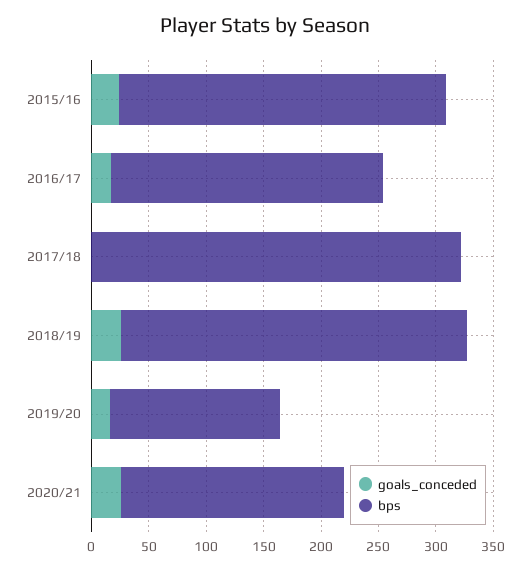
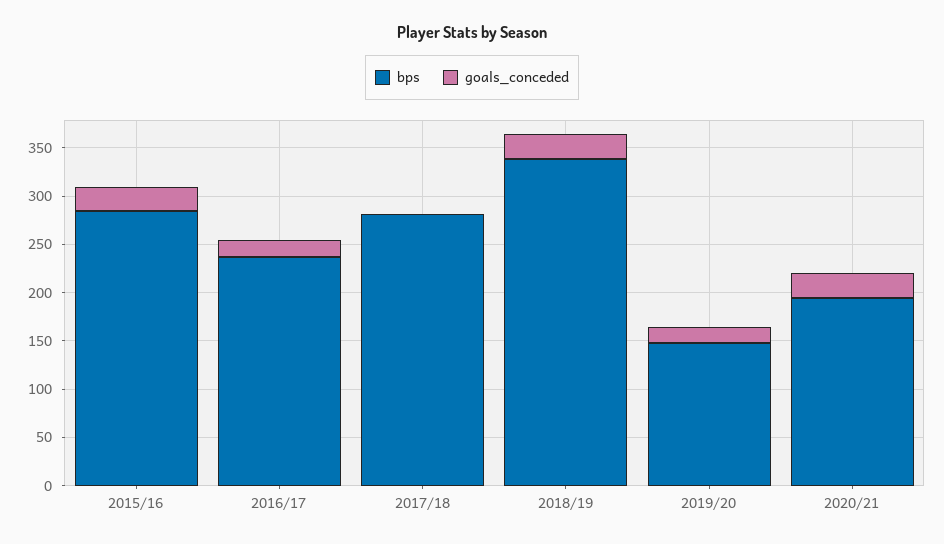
  {
    "goals_conceded": {
      "2015/16": 20,
      "2016/17": 20,
      "2017/18": 0,
      "2018/19": 30,
      "2019/20": 20,
      "2020/21": 30
    },
    "bps": {
      "2015/16": 290,
      "2016/17": 240,
-     "2017/18": 320,
+     "2017/18": 280,
-     "2018/19": 300,
+     "2018/19": 340,
      "2019/20": 150,
      "2020/21": 190
    }
  }

